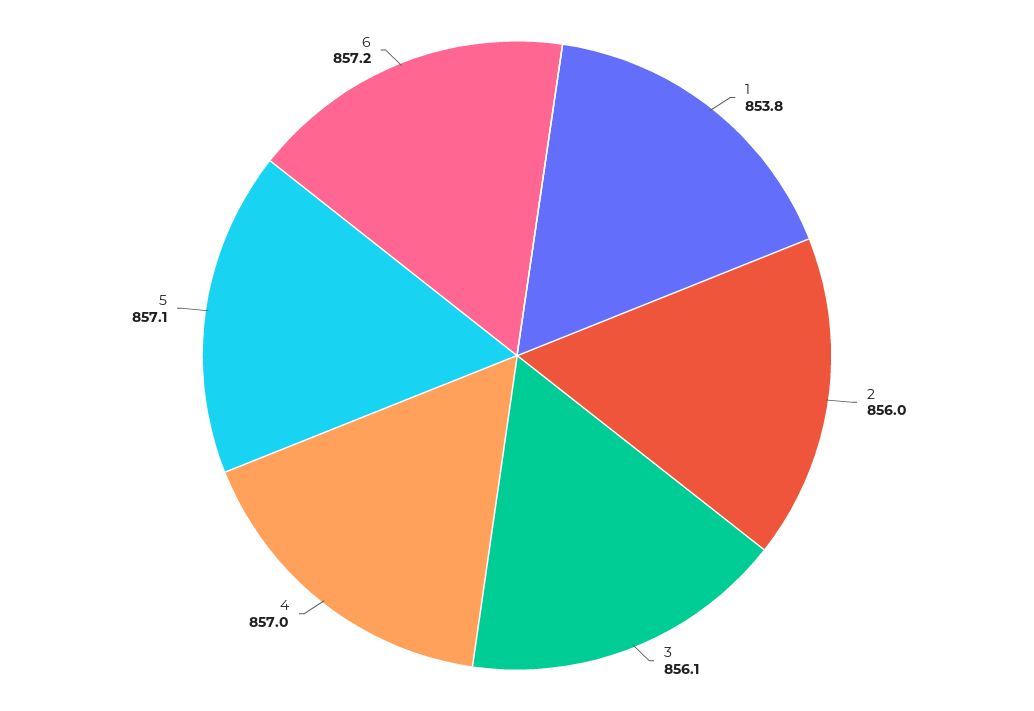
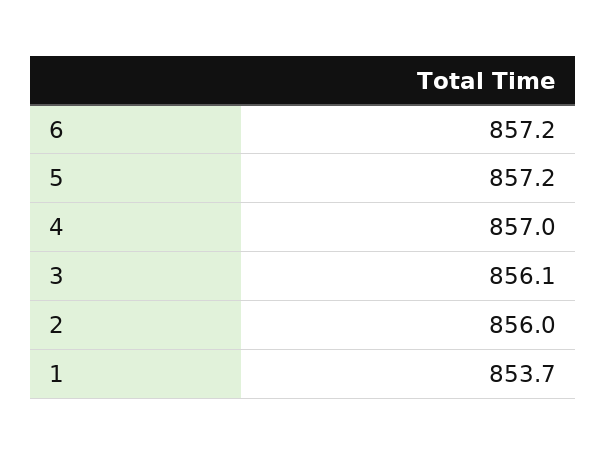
  {
-   "1": 853.8,
+   "1": 853.7,
    "2": 856,
    "3": 856.1,
    "4": 857,
-   "5": 857.1,
+   "5": 857.2,
    "6": 857.2
  }

